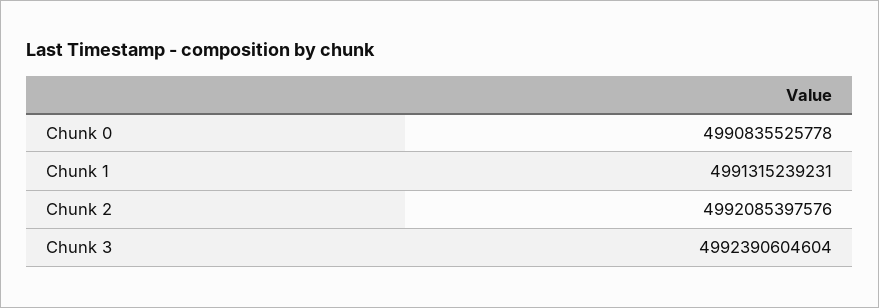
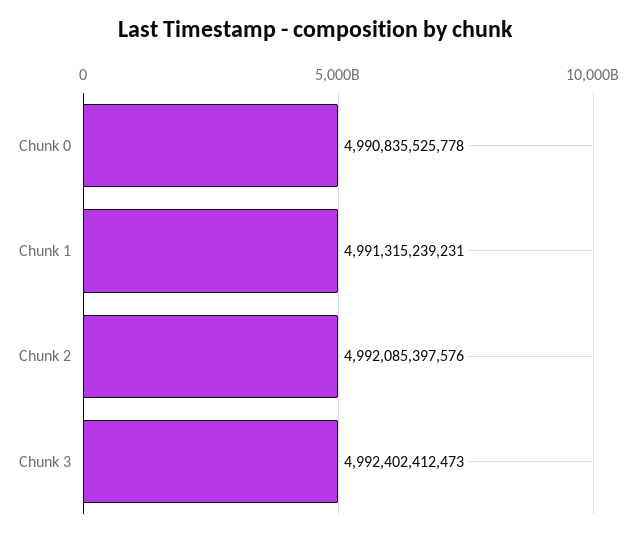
  {
    "Chunk 0": 4990835525778,
    "Chunk 1": 4991315239231,
    "Chunk 2": 4992085397576,
-   "Chunk 3": 4992390604604
+   "Chunk 3": 4992402412473
  }

